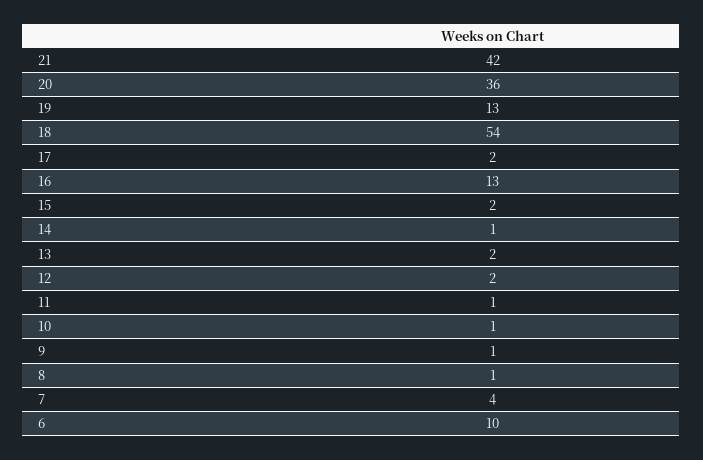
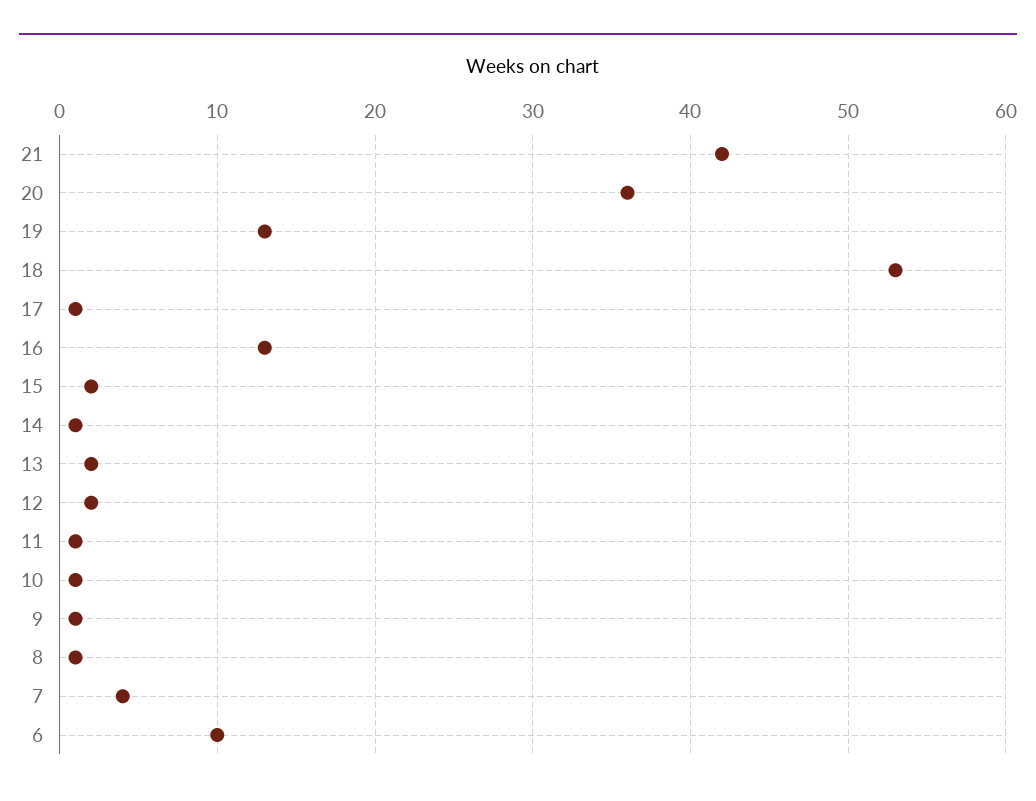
  {
    "21": 42,
    "20": 36,
    "19": 13,
-   "18": 54,
+   "18": 53,
-   "17": 2,
+   "17": 1,
    "16": 13,
    "15": 2,
    "14": 1,
    "13": 2,
    "12": 2,
    "11": 1,
    "10": 1,
    "9": 1,
    "8": 1,
    "7": 4,
    "6": 10
  }

